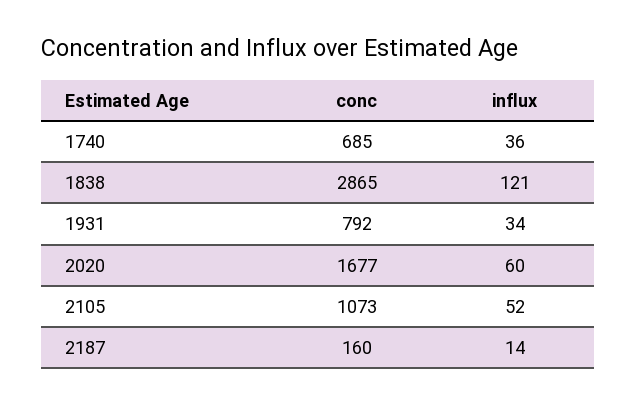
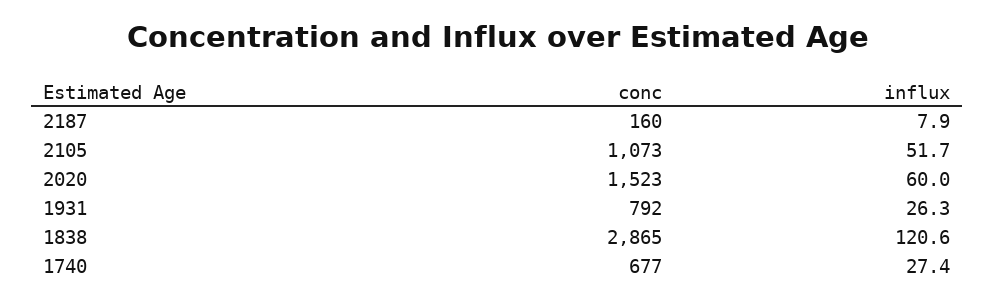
  {
    "conc": {
-     "1740": 685,
+     "1740": 677,
      "1838": 2865,
      "1931": 792,
-     "2020": 1677,
+     "2020": 1523,
      "2105": 1073,
      "2187": 160
    },
    "influx": {
-     "1740": 36,
+     "1740": 27.4,
      "1838": 120.6,
-     "1931": 34,
+     "1931": 26.3,
      "2020": 60,
      "2105": 51.7,
-     "2187": 14
+     "2187": 7.9
    }
  }

